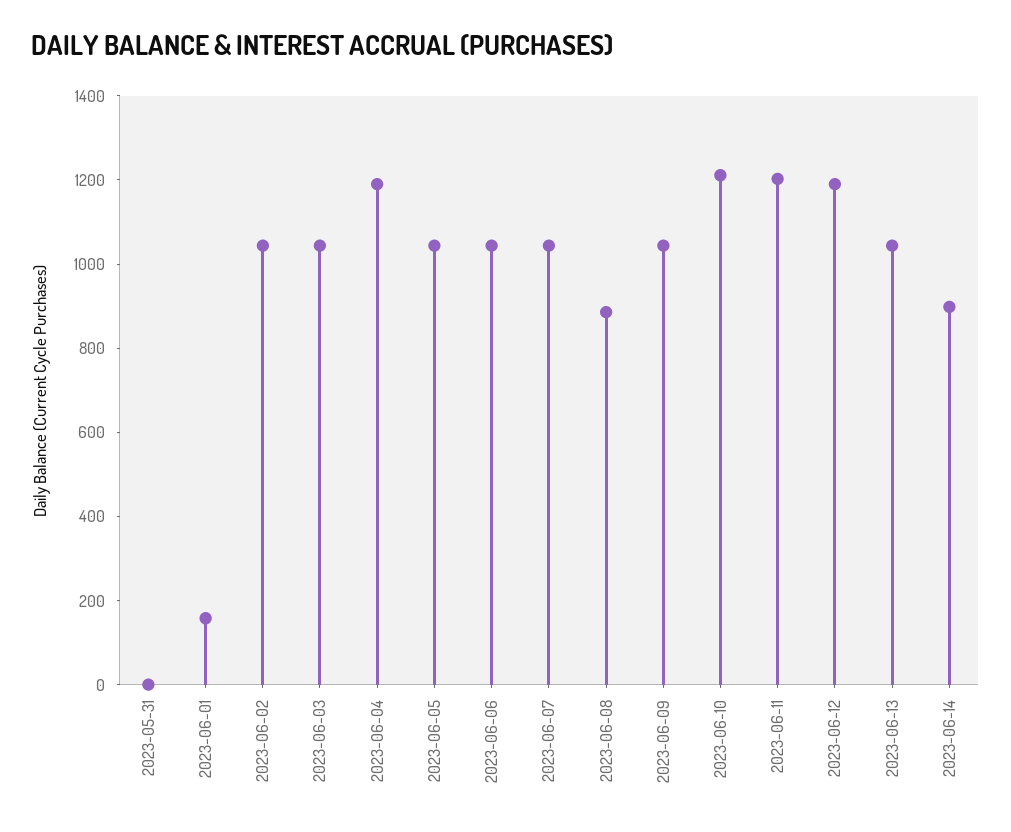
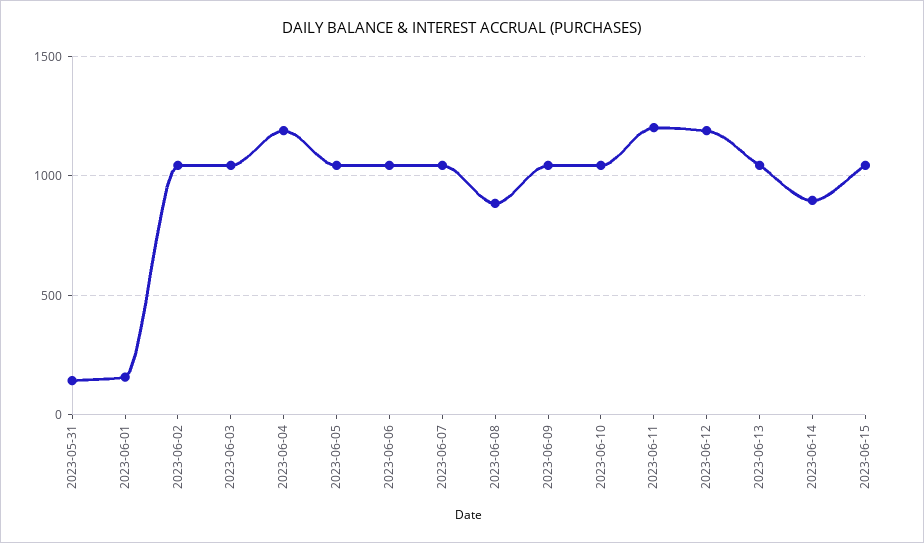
  {
-   "2023-05-31": 0,
+   "2023-05-31": 150,
    "2023-06-01": 150,
    "2023-06-02": 1050,
    "2023-06-03": 1050,
    "2023-06-04": 1200,
    "2023-06-05": 1050,
    "2023-06-06": 1050,
    "2023-06-07": 1050,
    "2023-06-08": 900,
    "2023-06-09": 1050,
-   "2023-06-10": 1200,
+   "2023-06-10": 1050,
    "2023-06-11": 1200,
    "2023-06-12": 1200,
    "2023-06-13": 1050,
-   "2023-06-14": 900
+   "2023-06-14": 900,
+   "2023-06-15": 1050
  }

